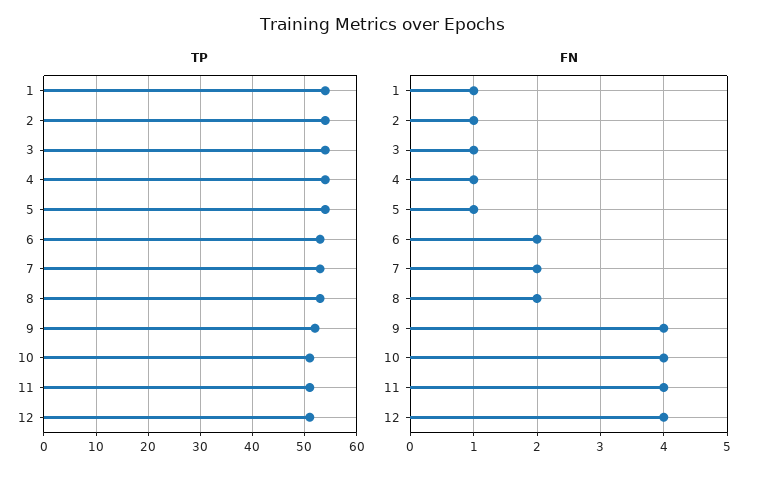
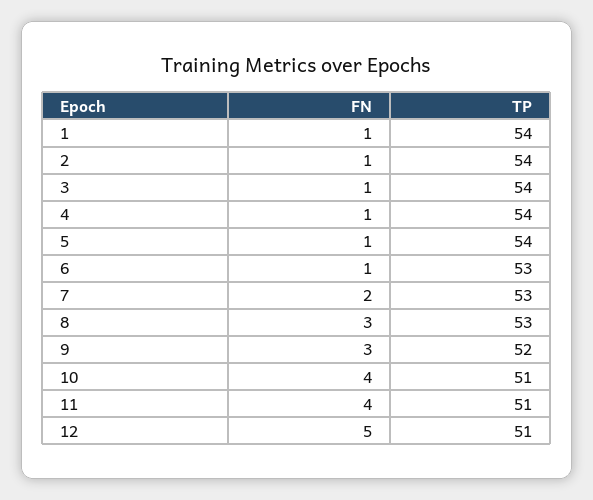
  {
    "TP": {
      "1": 54,
      "2": 54,
      "3": 54,
      "4": 54,
      "5": 54,
      "6": 53,
      "7": 53,
      "8": 53,
      "9": 52,
      "10": 51,
      "11": 51,
      "12": 51
    },
    "FN": {
      "1": 1,
      "2": 1,
      "3": 1,
      "4": 1,
      "5": 1,
-     "6": 2,
+     "6": 1,
      "7": 2,
-     "8": 2,
+     "8": 3,
-     "9": 4,
+     "9": 3,
      "10": 4,
      "11": 4,
-     "12": 4
+     "12": 5
    }
  }

